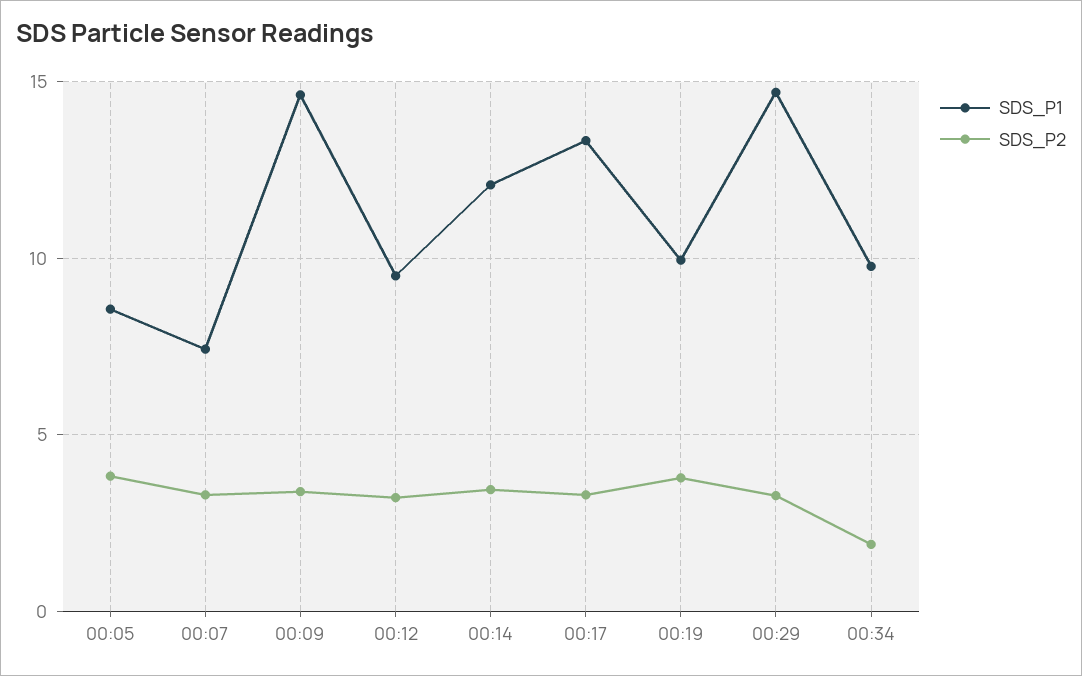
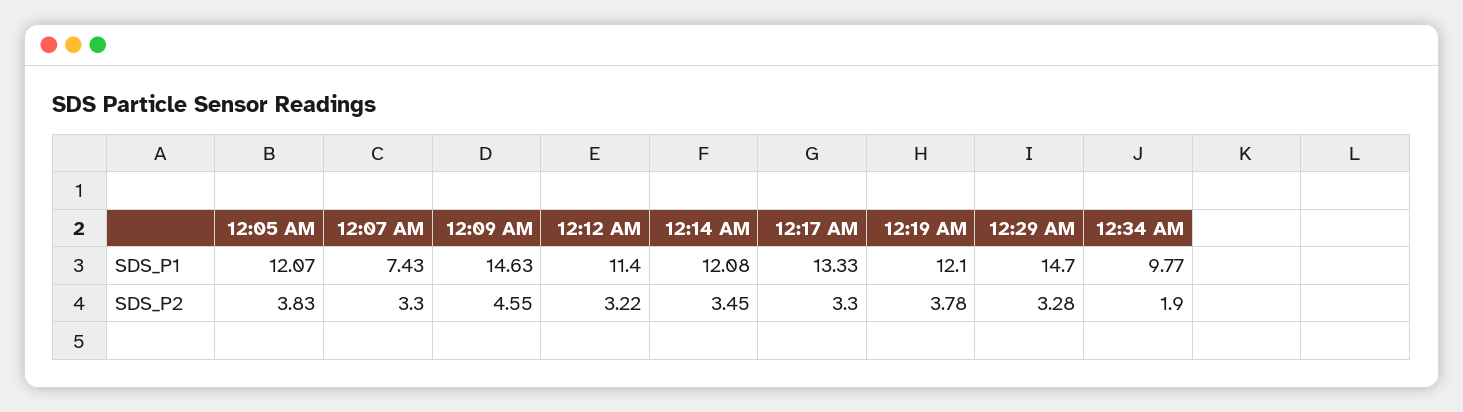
  {
    "SDS_P1": {
-     "00:05": 8.5,
+     "00:05": 12.07,
      "00:07": 7.43,
      "00:09": 14.63,
-     "00:12": 9.5,
+     "00:12": 11.4,
      "00:14": 12.08,
      "00:17": 13.33,
-     "00:19": 10,
+     "00:19": 12.1,
      "00:29": 14.7,
      "00:34": 9.77
    },
    "SDS_P2": {
      "00:05": 3.83,
      "00:07": 3.3,
-     "00:09": 3.5,
+     "00:09": 4.55,
      "00:12": 3.22,
      "00:14": 3.45,
      "00:17": 3.3,
      "00:19": 3.78,
      "00:29": 3.28,
      "00:34": 1.9
    }
  }

